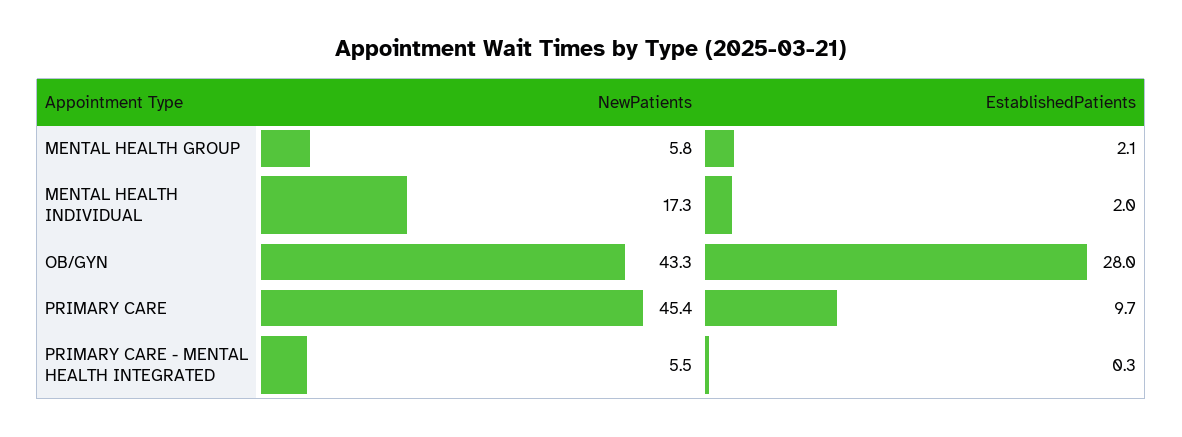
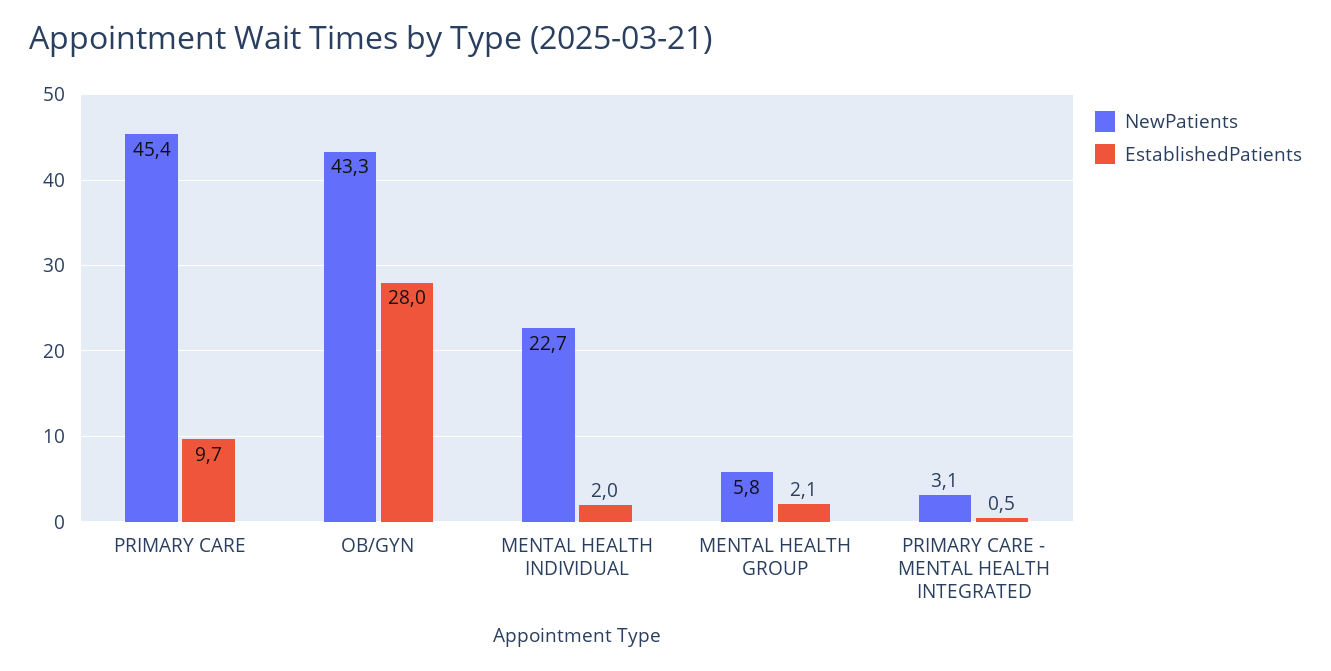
  {
    "NewPatients": {
      "MENTAL HEALTH GROUP": 5.8,
-     "MENTAL HEALTH INDIVIDUAL": 17.3,
+     "MENTAL HEALTH INDIVIDUAL": 22.7,
      "OB/GYN": 43.3,
      "PRIMARY CARE": 45.4,
-     "PRIMARY CARE - MENTAL HEALTH INTEGRATED": 5.5
+     "PRIMARY CARE - MENTAL HEALTH INTEGRATED": 3.1
    },
    "EstablishedPatients": {
      "MENTAL HEALTH GROUP": 2.1,
      "MENTAL HEALTH INDIVIDUAL": 2,
      "OB/GYN": 28,
      "PRIMARY CARE": 9.7,
-     "PRIMARY CARE - MENTAL HEALTH INTEGRATED": 0.3
+     "PRIMARY CARE - MENTAL HEALTH INTEGRATED": 0.5
    }
  }

